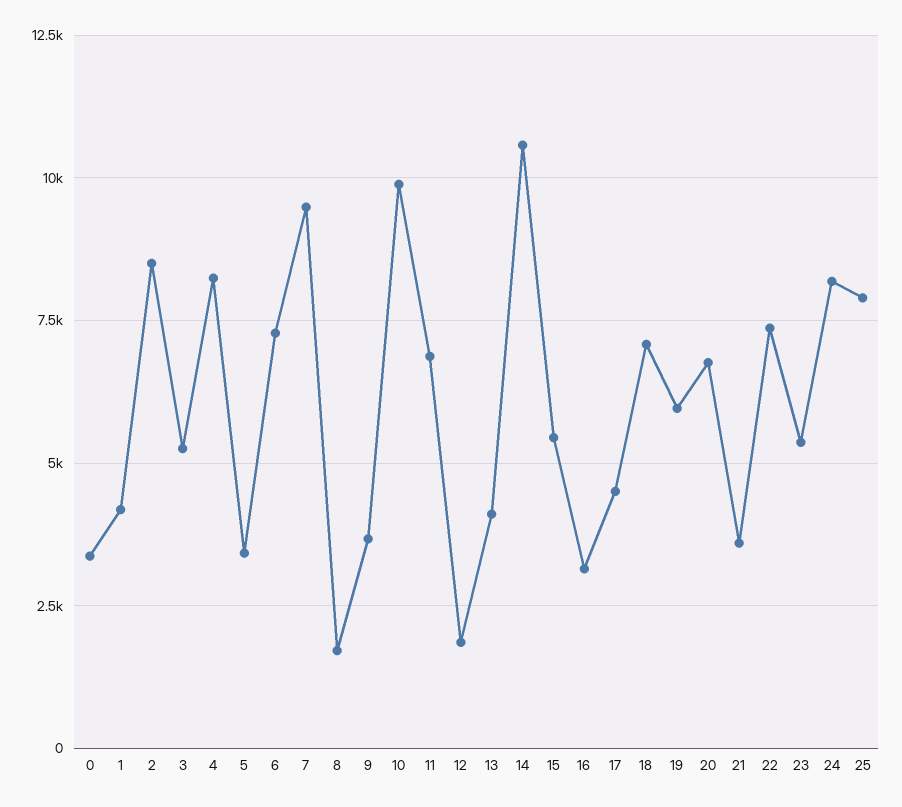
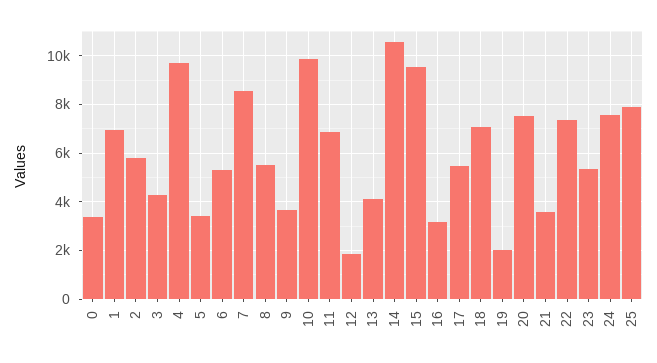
  {
    "0": 3250,
-   "1": 4250,
+   "1": 7000,
-   "2": 8500,
+   "2": 5750,
-   "3": 5250,
+   "3": 4250,
-   "4": 8250,
+   "4": 9750,
    "5": 3500,
-   "6": 7250,
+   "6": 5250,
-   "7": 9500,
+   "7": 8500,
-   "8": 1750,
+   "8": 5500,
    "9": 3750,
    "10": 10000,
    "11": 6750,
    "12": 1750,
    "13": 4000,
    "14": 10500,
-   "15": 5500,
+   "15": 9500,
    "16": 3250,
-   "17": 4500,
+   "17": 5500,
    "18": 7000,
-   "19": 6000,
+   "19": 2000,
-   "20": 6750,
+   "20": 7500,
    "21": 3500,
    "22": 7250,
    "23": 5250,
-   "24": 8250,
+   "24": 7500,
    "25": 8000
  }

